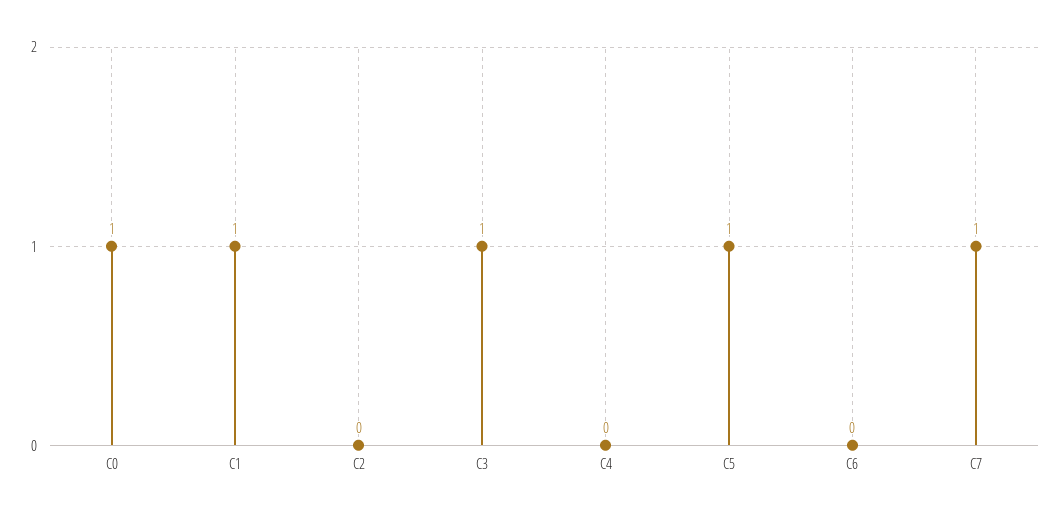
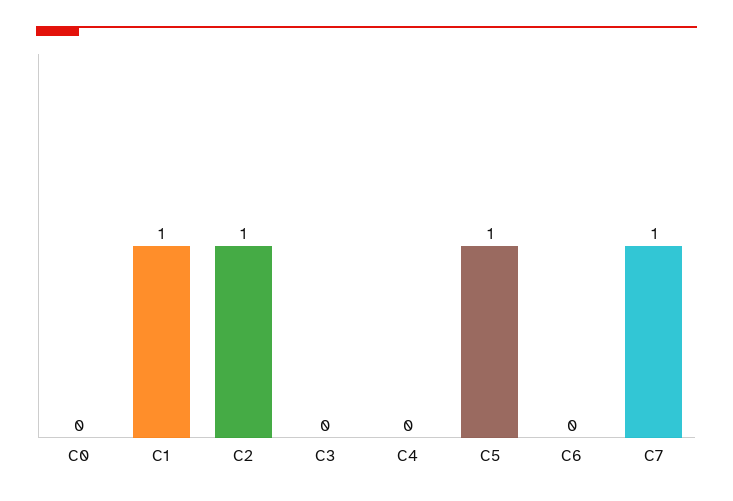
  {
-   "C0": 1,
+   "C0": 0,
    "C1": 1,
-   "C2": 0,
+   "C2": 1,
-   "C3": 1,
+   "C3": 0,
    "C4": 0,
    "C5": 1,
    "C6": 0,
    "C7": 1
  }

